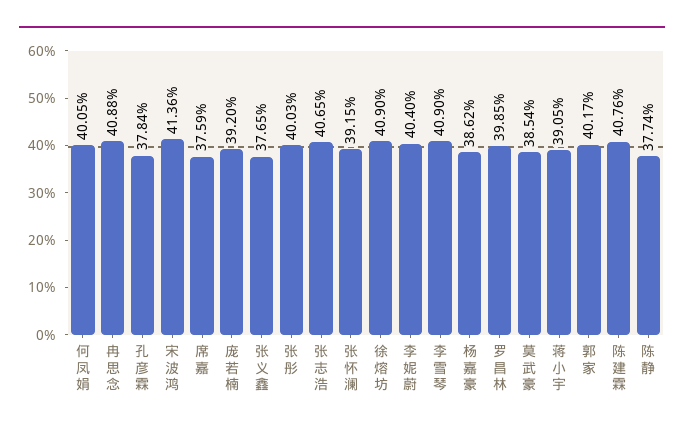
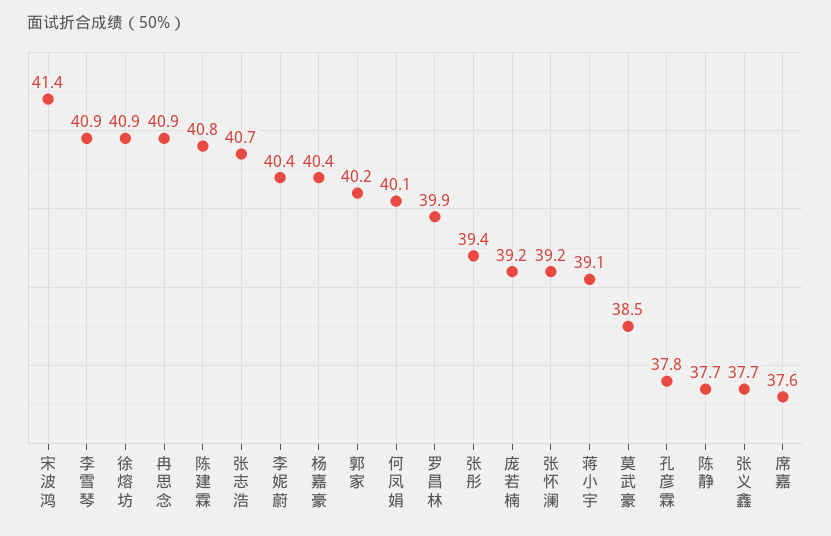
  {
    "何凤娟": 40.05,
    "冉思念": 40.88,
    "孔彦霖": 37.84,
    "宋波鸿": 41.36,
    "席嘉": 37.59,
    "庞若楠": 39.2,
    "张义鑫": 37.65,
-   "张彤": 40.03,
+   "张彤": 39.4,
    "张志浩": 40.65,
    "张怀澜": 39.15,
    "徐熔坊": 40.9,
    "李妮蔚": 40.4,
    "李雪琴": 40.9,
-   "杨嘉豪": 38.62,
+   "杨嘉豪": 40.4,
    "罗昌林": 39.85,
    "莫武豪": 38.54,
    "蒋小宇": 39.05,
    "郭家": 40.17,
    "陈建霖": 40.76,
    "陈静": 37.74
  }

